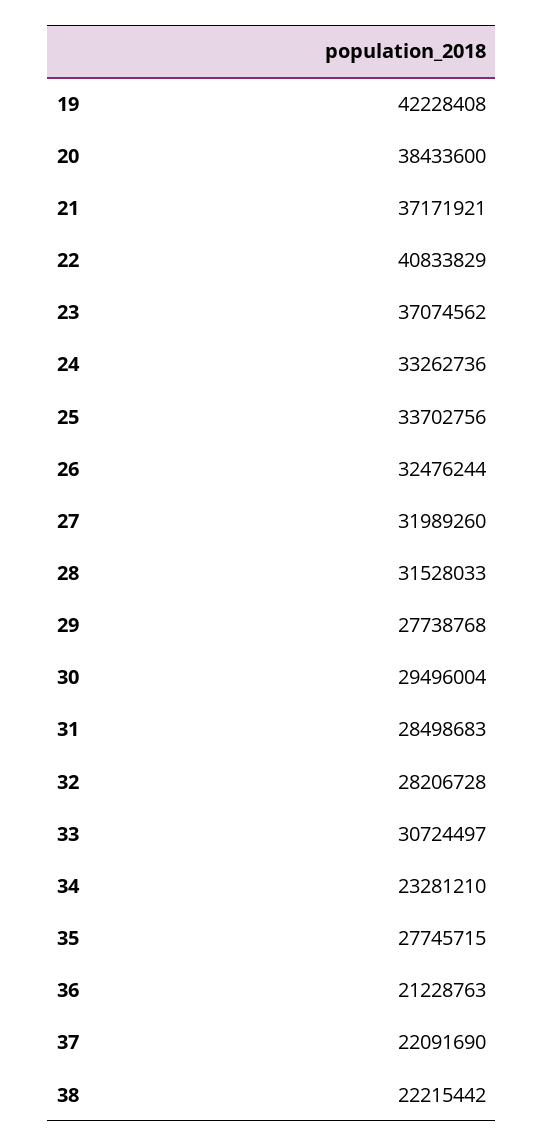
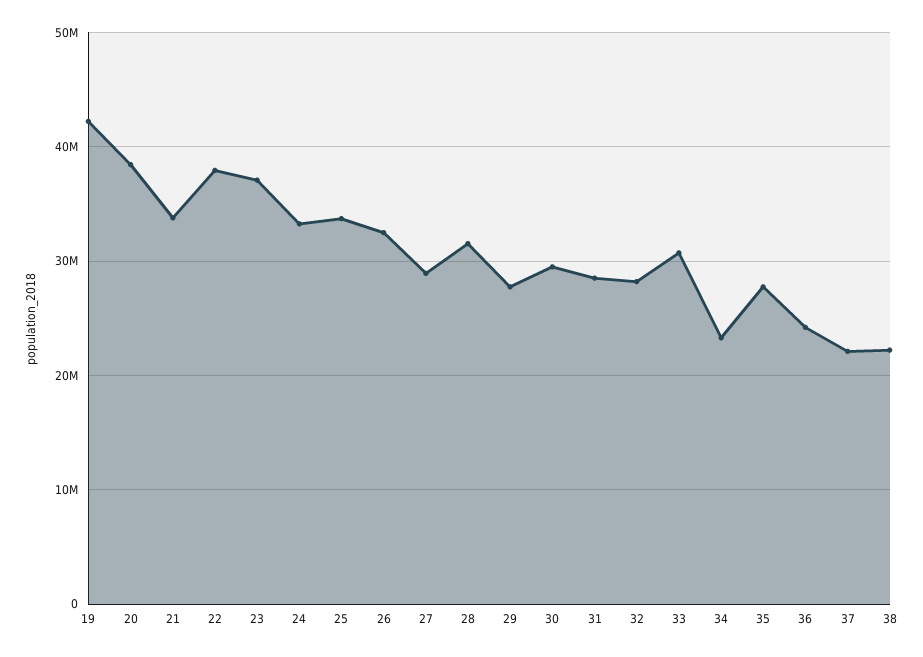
  {
    "19": 42228408,
    "20": 38433600,
-   "21": 37171921,
+   "21": 34000000,
-   "22": 40833829,
+   "22": 38000000,
    "23": 37074562,
    "24": 33262736,
    "25": 33702756,
    "26": 32476244,
-   "27": 31989260,
+   "27": 29000000,
    "28": 31528033,
    "29": 27738768,
    "30": 29496004,
    "31": 28498683,
    "32": 28206728,
    "33": 30724497,
    "34": 23281210,
    "35": 27745715,
-   "36": 21228763,
+   "36": 24000000,
    "37": 22091690,
    "38": 22215442
  }

